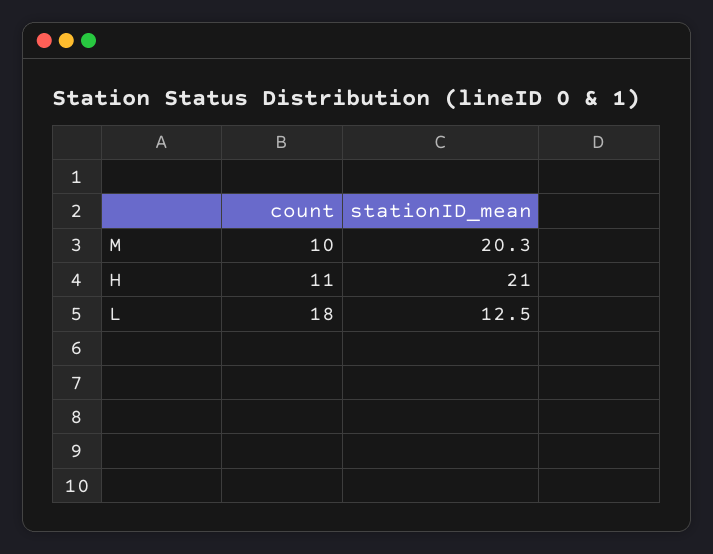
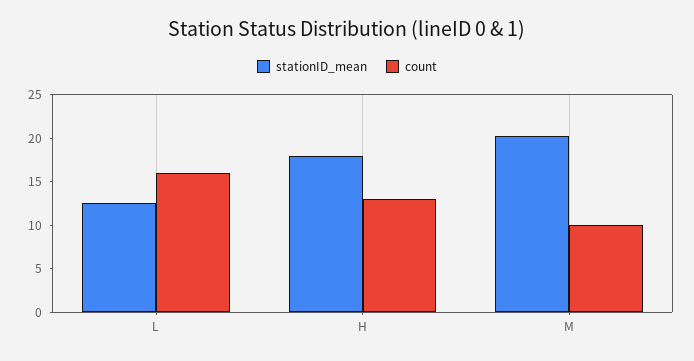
  {
    "count": {
      "M": 10,
-     "H": 11,
+     "H": 13,
-     "L": 18
+     "L": 16
    },
    "stationID_mean": {
      "M": 20.3,
-     "H": 21,
+     "H": 18,
      "L": 12.5
    }
  }

